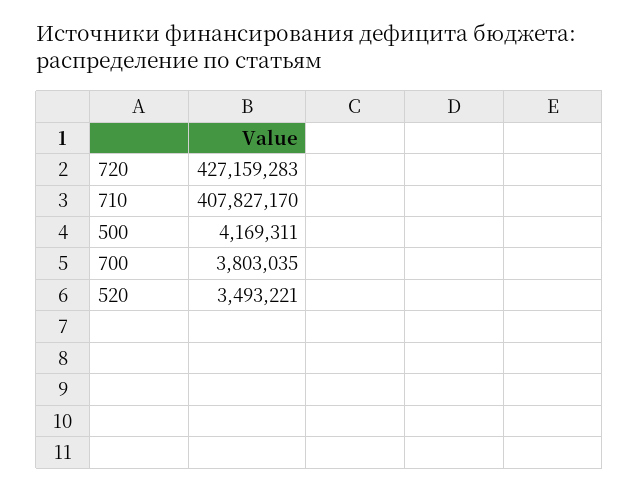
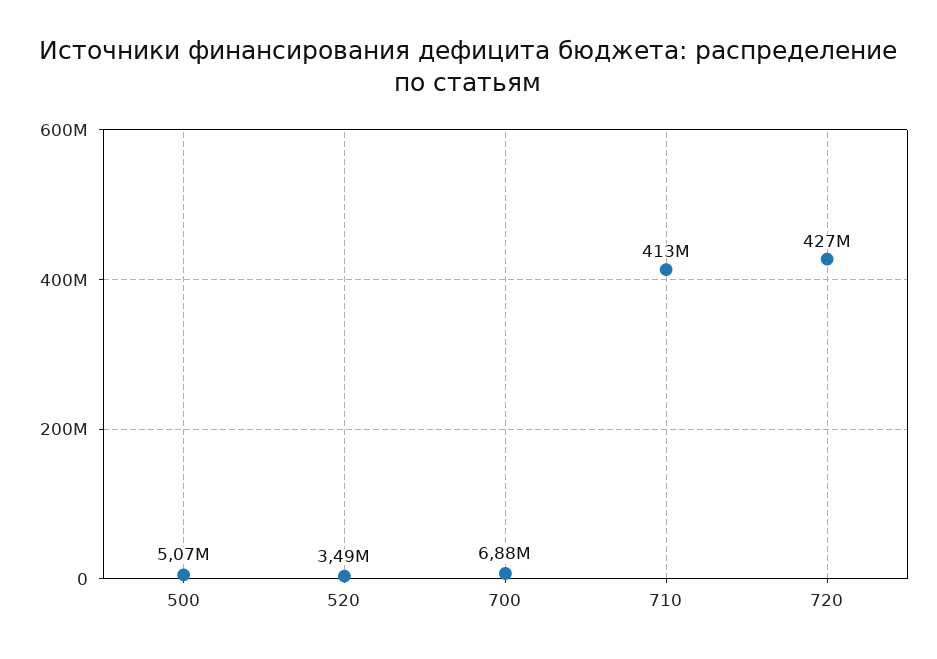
  {
    "720": 427159283,
-   "710": 407827170,
+   "710": 413000000,
-   "500": 4169311,
+   "500": 5070000,
-   "700": 3803035,
+   "700": 6880000,
    "520": 3493221
  }

